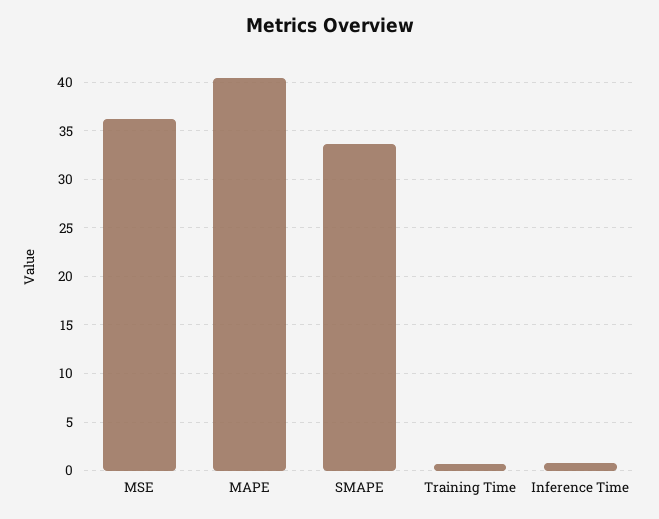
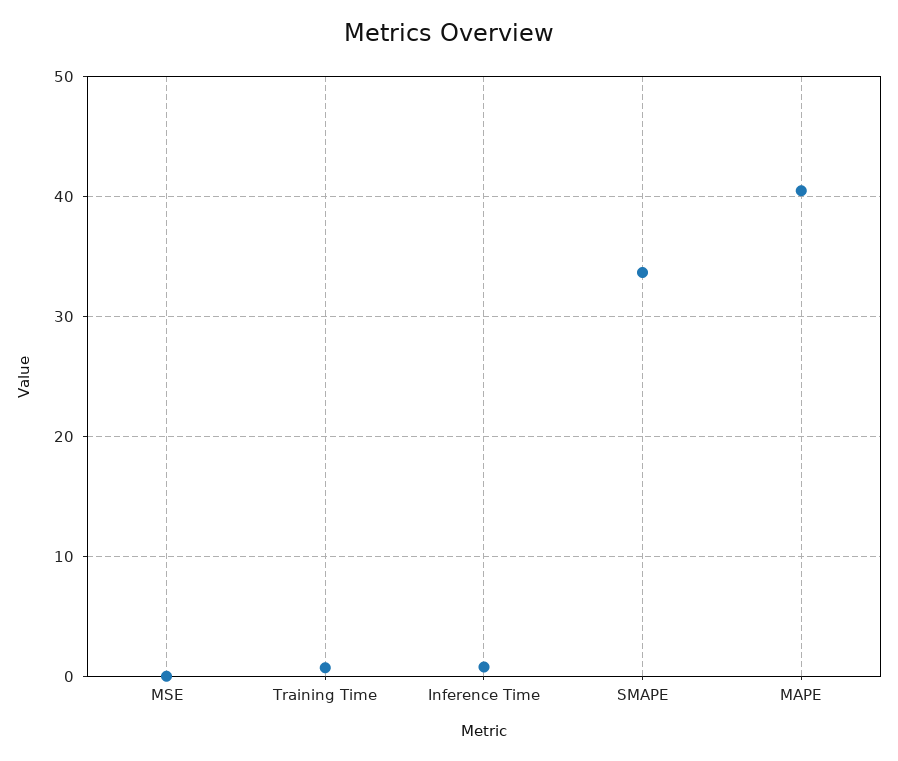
  {
-   "MSE": 36,
+   "MSE": 0,
    "MAPE": 40,
    "SMAPE": 34,
    "Training Time": 1,
    "Inference Time": 1
  }

